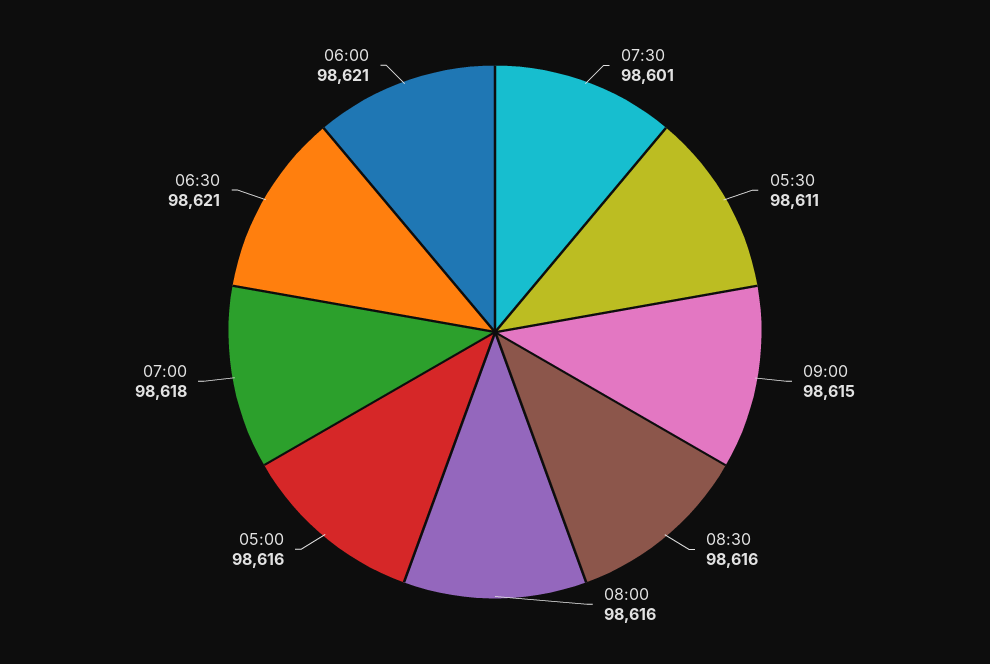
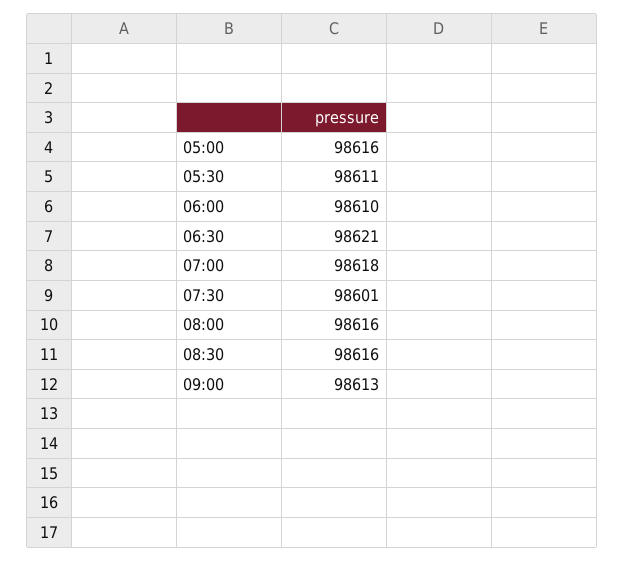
  {
    "07:30": 98601,
    "05:30": 98611,
-   "09:00": 98615,
+   "09:00": 98613,
    "08:30": 98616,
    "08:00": 98616,
    "05:00": 98616,
    "07:00": 98618,
    "06:30": 98621,
-   "06:00": 98621
+   "06:00": 98610
  }

